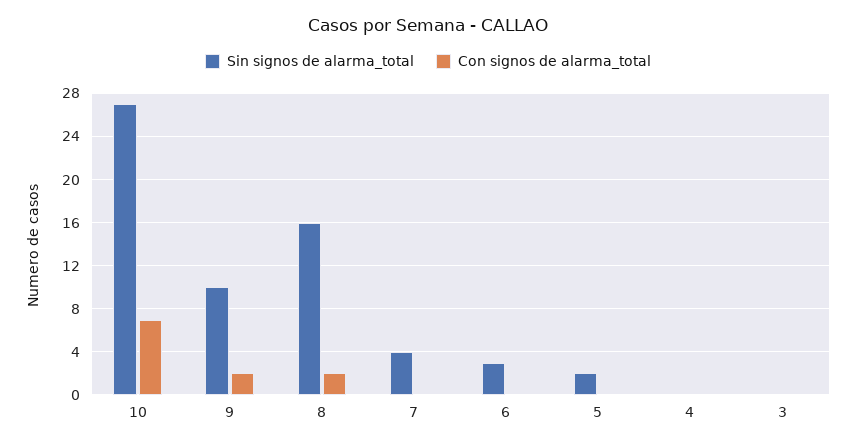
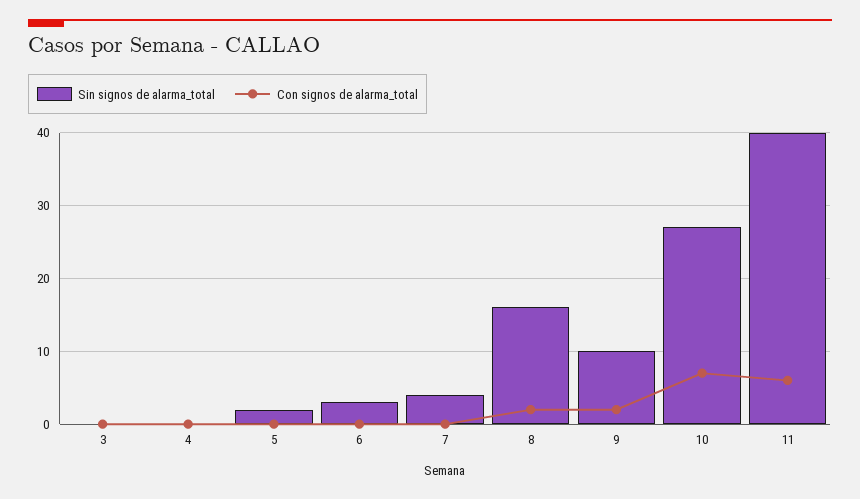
  {
    "Sin signos de alarma_total": {
      "10": 27,
      "9": 10,
      "8": 16,
      "7": 4,
      "6": 3,
      "5": 2,
      "4": 0,
-     "3": 0
+     "3": 0,
+     "11": 40
    },
    "Con signos de alarma_total": {
      "10": 7,
      "9": 2,
      "8": 2,
      "7": 0,
      "6": 0,
      "5": 0,
      "4": 0,
-     "3": 0
+     "3": 0,
+     "11": 6
    }
  }

